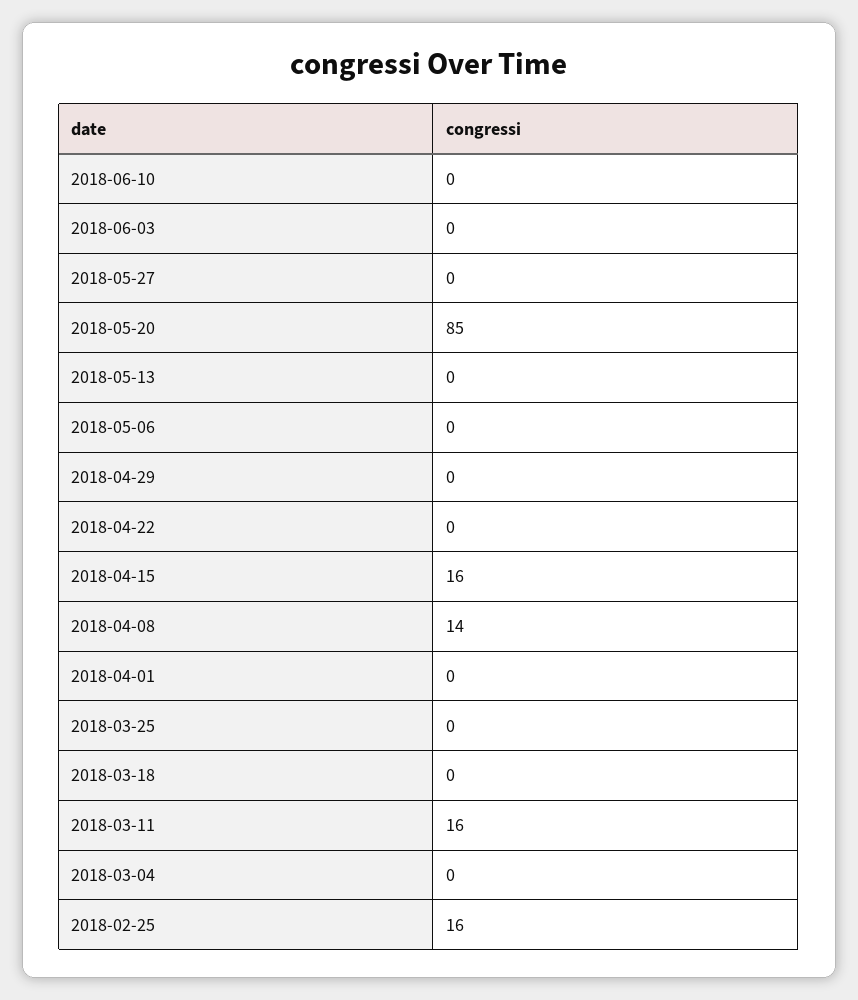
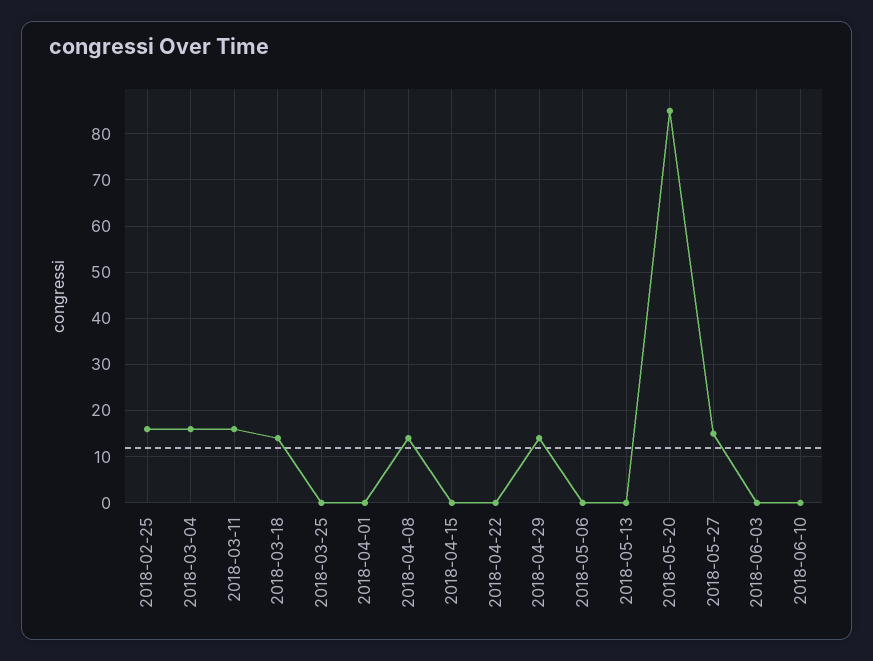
  {
    "2018-06-10": 0,
    "2018-06-03": 0,
-   "2018-05-27": 0,
+   "2018-05-27": 15,
    "2018-05-20": 85,
    "2018-05-13": 0,
    "2018-05-06": 0,
-   "2018-04-29": 0,
+   "2018-04-29": 15,
    "2018-04-22": 0,
-   "2018-04-15": 16,
+   "2018-04-15": 0,
    "2018-04-08": 14,
    "2018-04-01": 0,
    "2018-03-25": 0,
-   "2018-03-18": 0,
+   "2018-03-18": 15,
    "2018-03-11": 16,
-   "2018-03-04": 0,
+   "2018-03-04": 15,
    "2018-02-25": 16
  }

